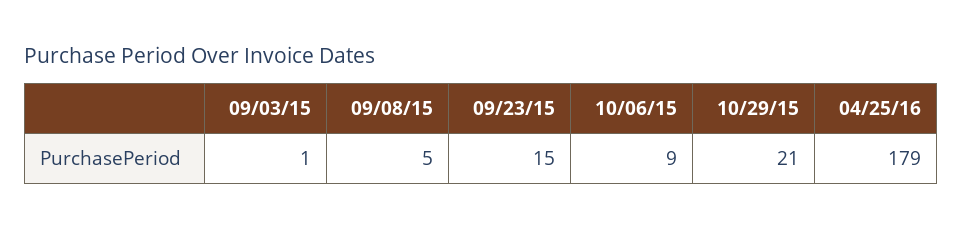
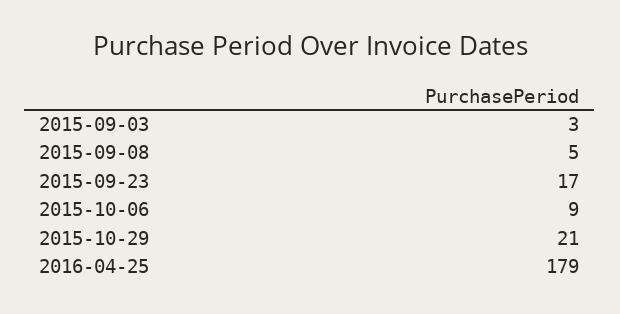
  {
-   "09/03/15": 1,
+   "09/03/15": 3,
    "09/08/15": 5,
-   "09/23/15": 15,
+   "09/23/15": 17,
    "10/06/15": 9,
    "10/29/15": 21,
    "04/25/16": 179
  }

